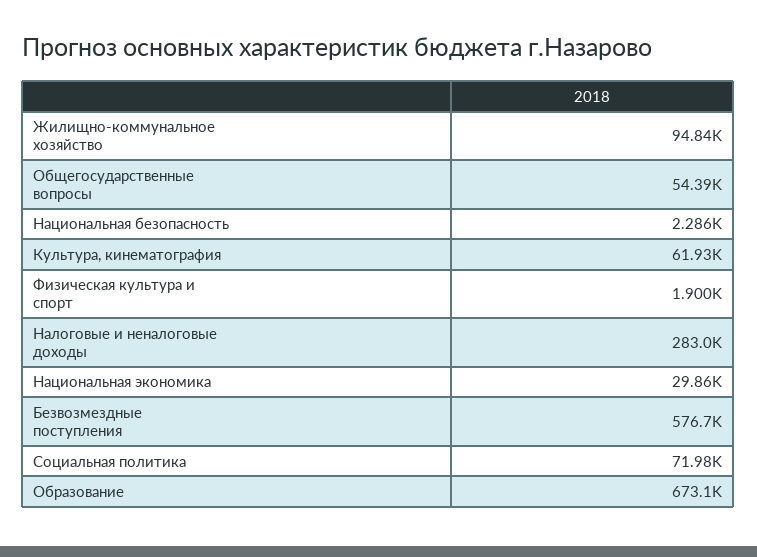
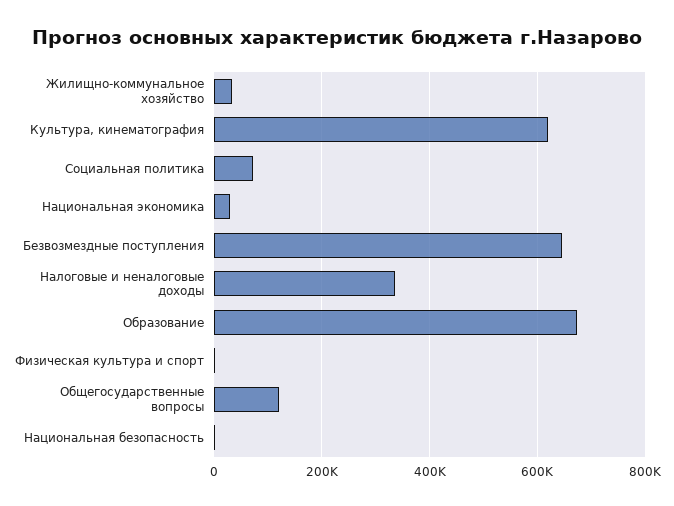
  {
-   "Жилищно-коммунальное хозяйство": 94840,
+   "Жилищно-коммунальное хозяйство": 40000,
-   "Общегосударственные вопросы": 54390,
+   "Общегосударственные вопросы": 120000,
    "Национальная безопасность": 2286,
-   "Культура, кинематография": 61930,
+   "Культура, кинематография": 620000,
    "Физическая культура и спорт": 1900,
-   "Налоговые и неналоговые доходы": 283000,
+   "Налоговые и неналоговые доходы": 340000,
    "Национальная экономика": 29860,
-   "Безвозмездные поступления": 576700,
+   "Безвозмездные поступления": 640000,
    "Социальная политика": 71980,
    "Образование": 673100
  }

